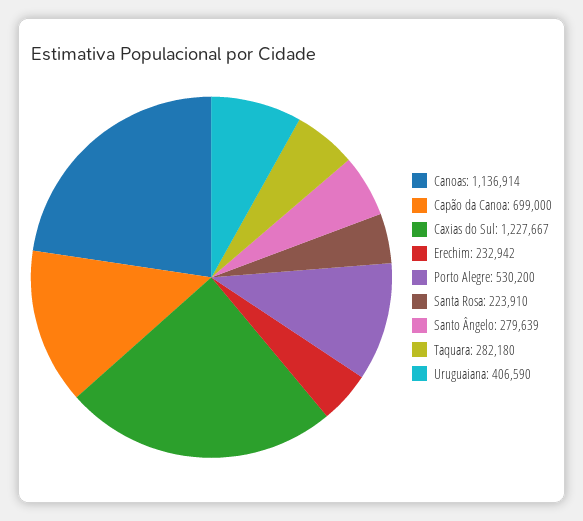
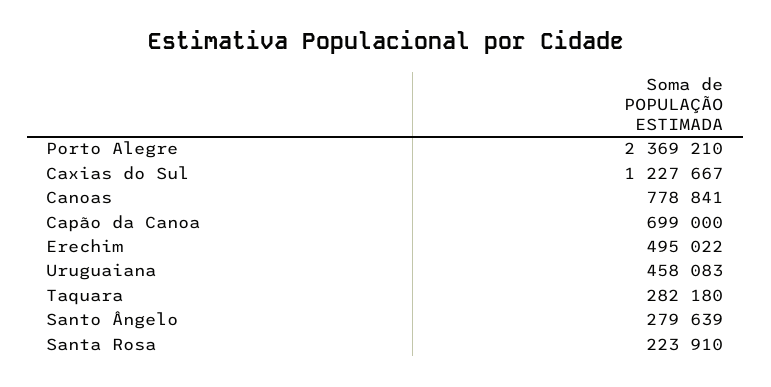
  {
-   "Canoas": 1136914,
+   "Canoas": 778841,
    "Capão da Canoa": 699000,
    "Caxias do Sul": 1227667,
-   "Erechim": 232942,
+   "Erechim": 495022,
-   "Porto Alegre": 530200,
+   "Porto Alegre": 2369210,
    "Santa Rosa": 223910,
    "Santo Ângelo": 279639,
    "Taquara": 282180,
-   "Uruguaiana": 406590
+   "Uruguaiana": 458083
  }

